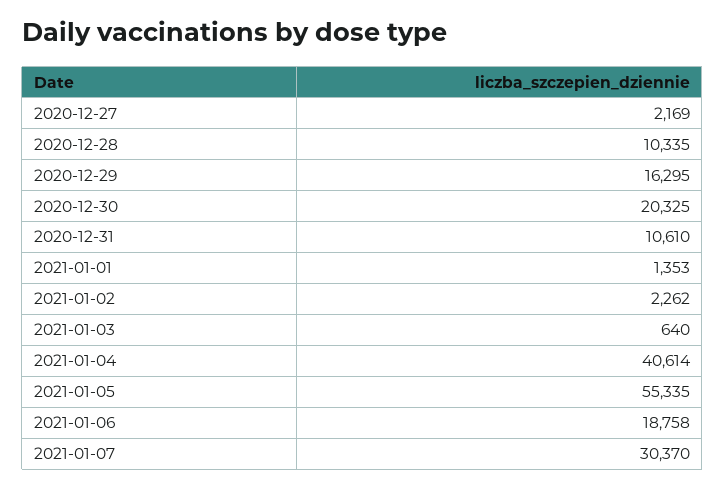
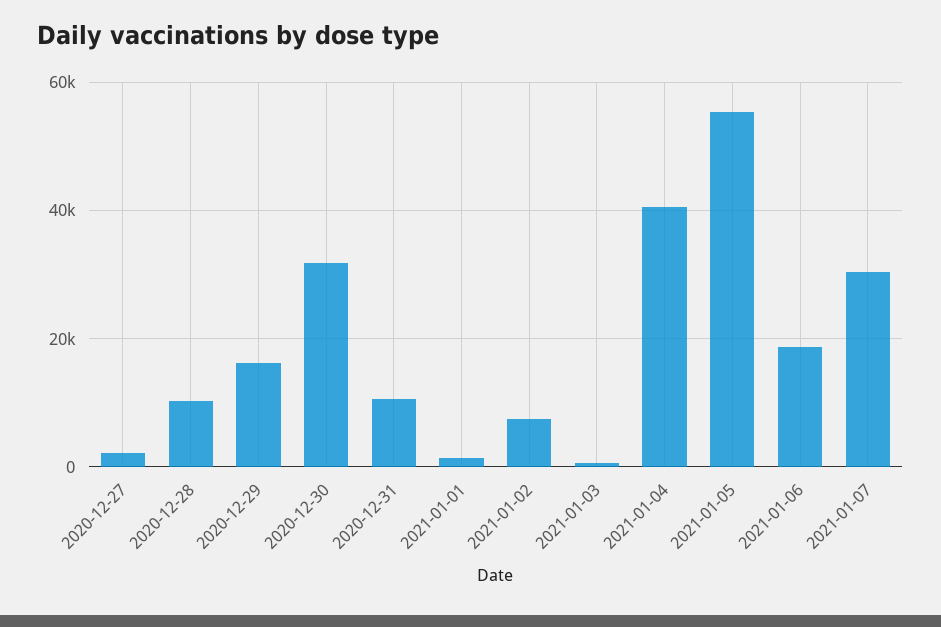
  {
    "2020-12-27": 2169,
    "2020-12-28": 10335,
    "2020-12-29": 16295,
-   "2020-12-30": 20325,
+   "2020-12-30": 32000,
    "2020-12-31": 10610,
    "2021-01-01": 1353,
-   "2021-01-02": 2262,
+   "2021-01-02": 8000,
    "2021-01-03": 640,
    "2021-01-04": 40614,
    "2021-01-05": 55335,
    "2021-01-06": 18758,
    "2021-01-07": 30370
  }

